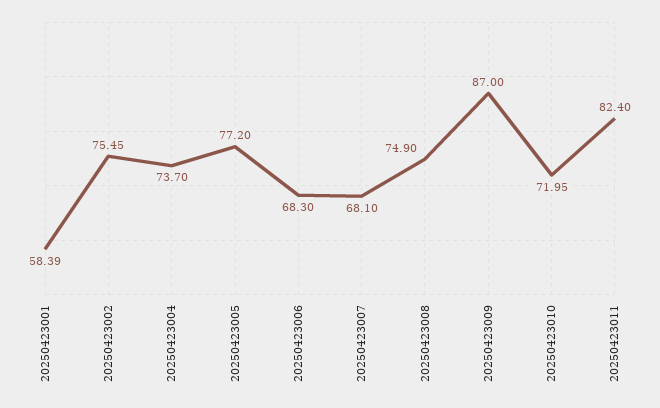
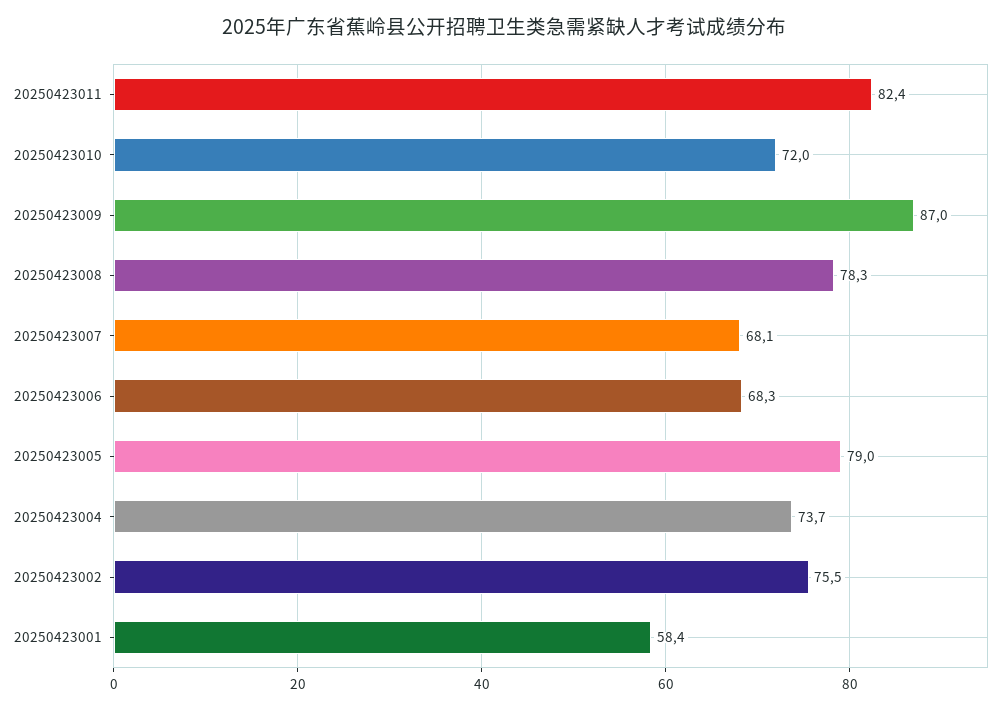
  {
    "20250423001": 58.39,
    "20250423002": 75.45,
    "20250423004": 73.7,
-   "20250423005": 77.2,
+   "20250423005": 79,
    "20250423006": 68.3,
    "20250423007": 68.1,
-   "20250423008": 74.9,
+   "20250423008": 78.3,
    "20250423009": 87,
    "20250423010": 71.95,
    "20250423011": 82.4
  }

